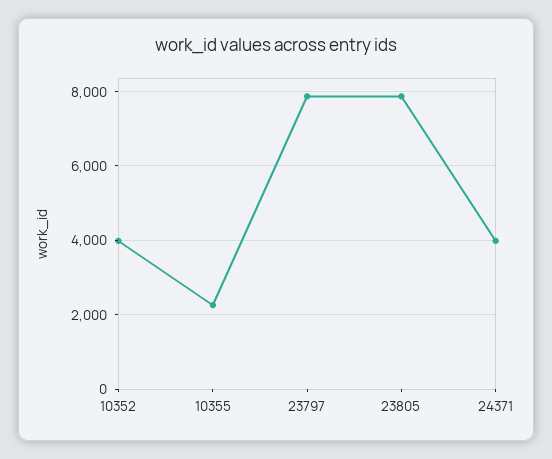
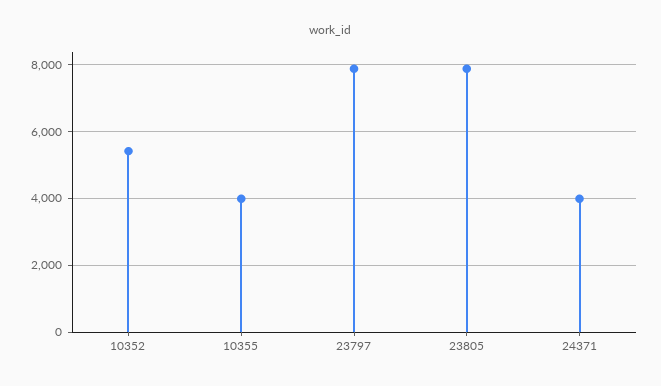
  {
-   "10352": 4000,
+   "10352": 5400,
-   "10355": 2200,
+   "10355": 4000,
    "23797": 7800,
    "23805": 7800,
    "24371": 4000
  }

